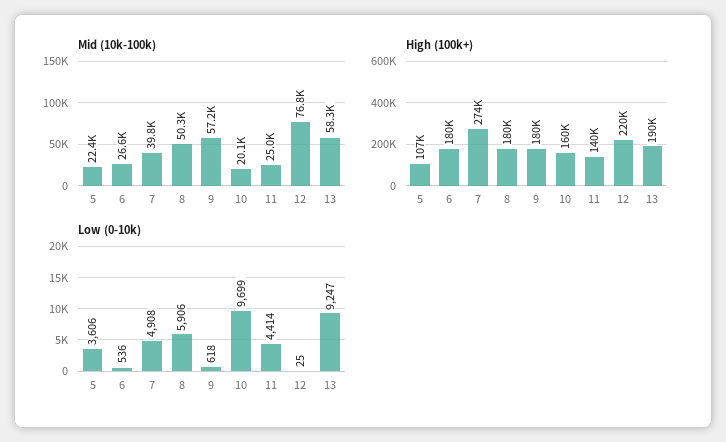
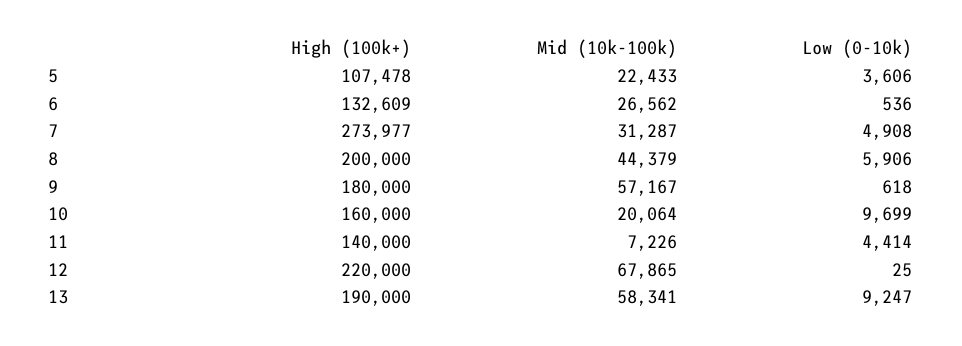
  {
    "Mid (10k-100k)": {
      "5": 22433,
      "6": 26562,
-     "7": 39800,
+     "7": 31287,
-     "8": 50300,
+     "8": 44379,
      "9": 57167,
      "10": 20064,
-     "11": 25000,
+     "11": 7226,
-     "12": 76800,
+     "12": 67865,
      "13": 58341
    },
    "High (100k+)": {
      "5": 107478,
-     "6": 180000,
+     "6": 132609,
      "7": 273977,
-     "8": 180000,
+     "8": 200000,
      "9": 180000,
      "10": 160000,
      "11": 140000,
      "12": 220000,
      "13": 190000
    },
    "Low (0-10k)": {
      "5": 3606,
      "6": 536,
      "7": 4908,
      "8": 5906,
      "9": 618,
      "10": 9699,
      "11": 4414,
      "12": 25,
      "13": 9247
    }
  }

